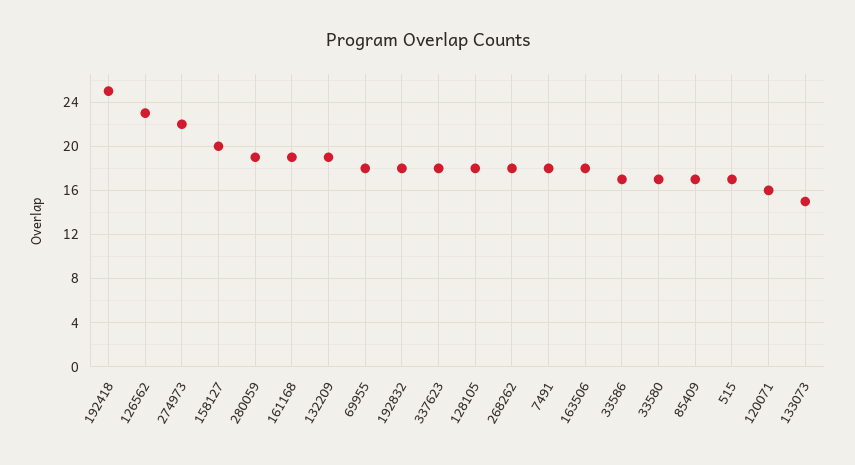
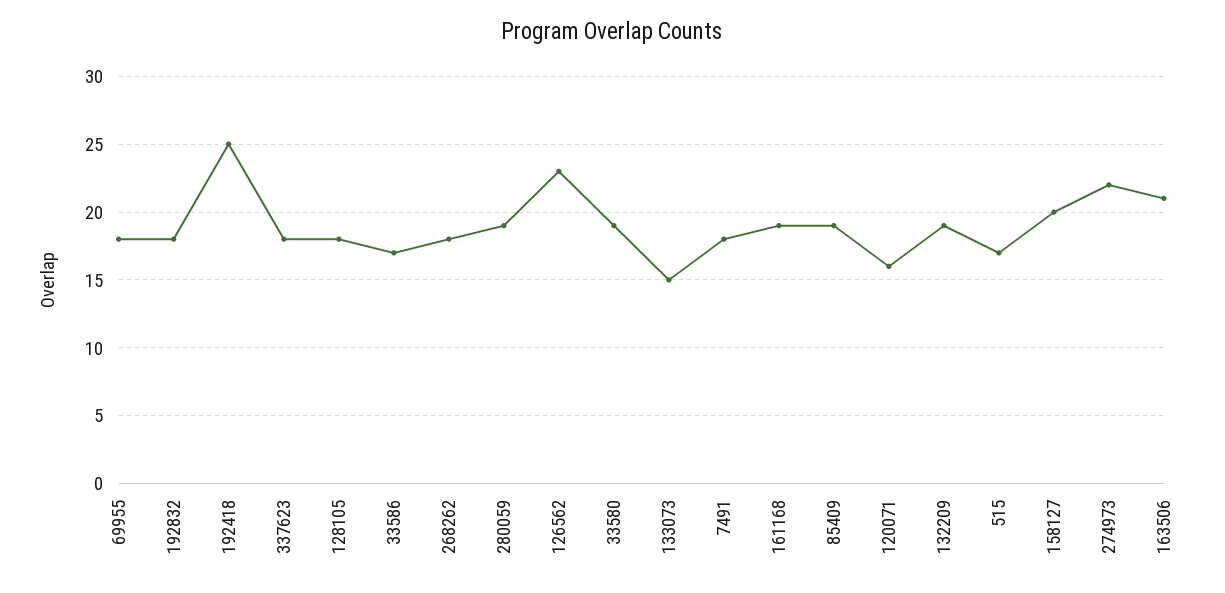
  {
    "192418": 25,
    "126562": 23,
    "274973": 22,
    "158127": 20,
    "280059": 19,
    "161168": 19,
    "132209": 19,
    "69955": 18,
    "192832": 18,
    "337623": 18,
    "128105": 18,
    "268262": 18,
    "7491": 18,
-   "163506": 18,
+   "163506": 21,
    "33586": 17,
-   "33580": 17,
+   "33580": 19,
-   "85409": 17,
+   "85409": 19,
    "515": 17,
    "120071": 16,
    "133073": 15
  }

